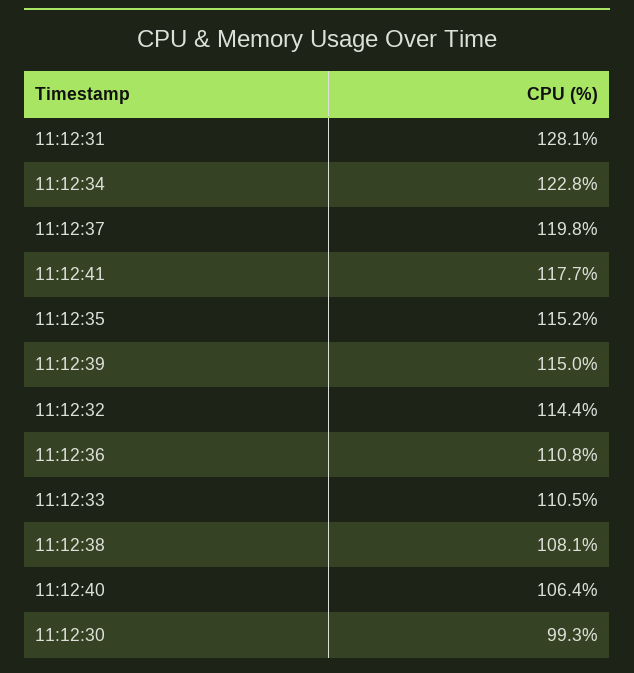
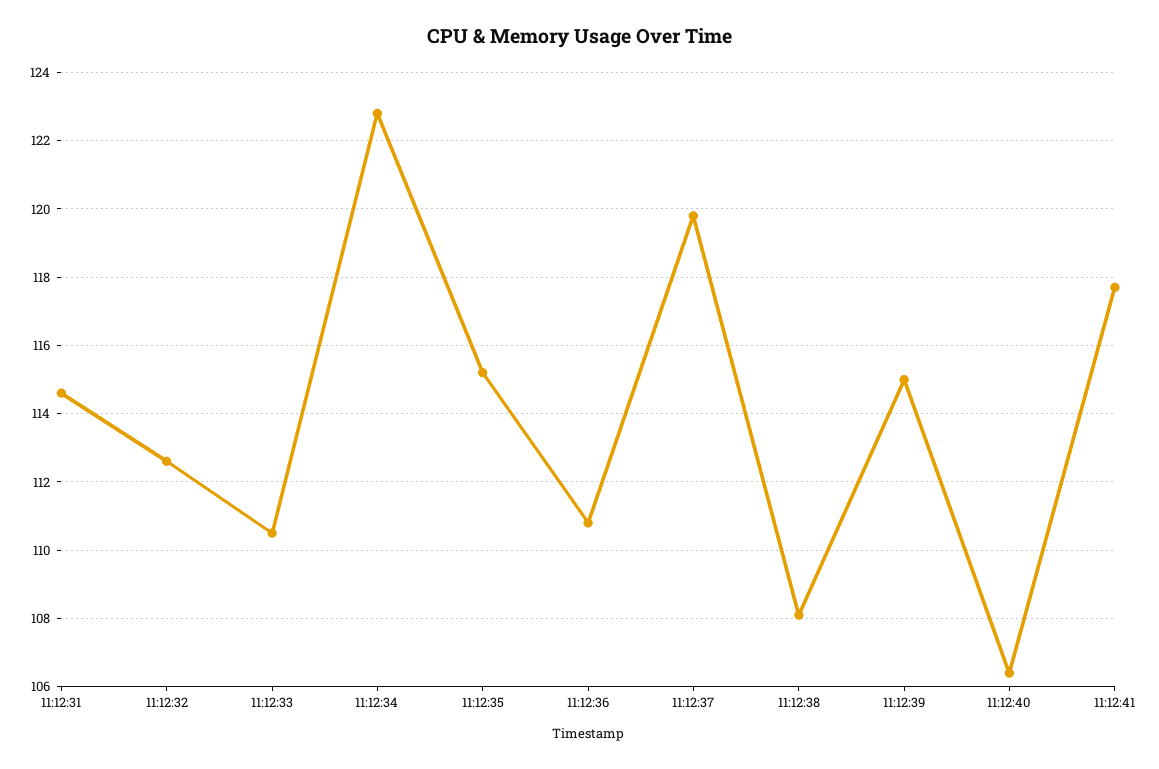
  {
-   "11:12:31": 128.1,
+   "11:12:31": 114.5,
    "11:12:34": 122.8,
    "11:12:37": 119.8,
    "11:12:41": 117.7,
    "11:12:35": 115.2,
    "11:12:39": 115,
-   "11:12:32": 114.4,
+   "11:12:32": 112.5,
    "11:12:36": 110.8,
    "11:12:33": 110.5,
    "11:12:38": 108.1,
-   "11:12:40": 106.4,
+   "11:12:40": 106.4
-   "11:12:30": 99.3
  }

